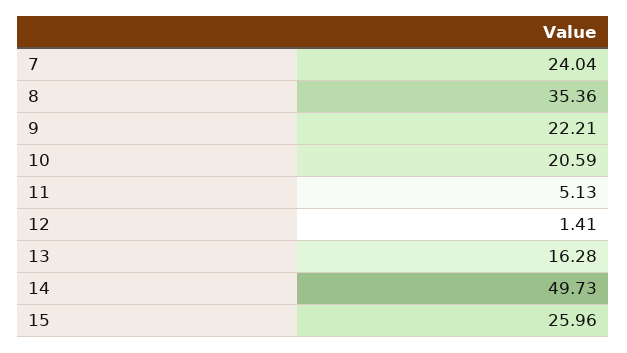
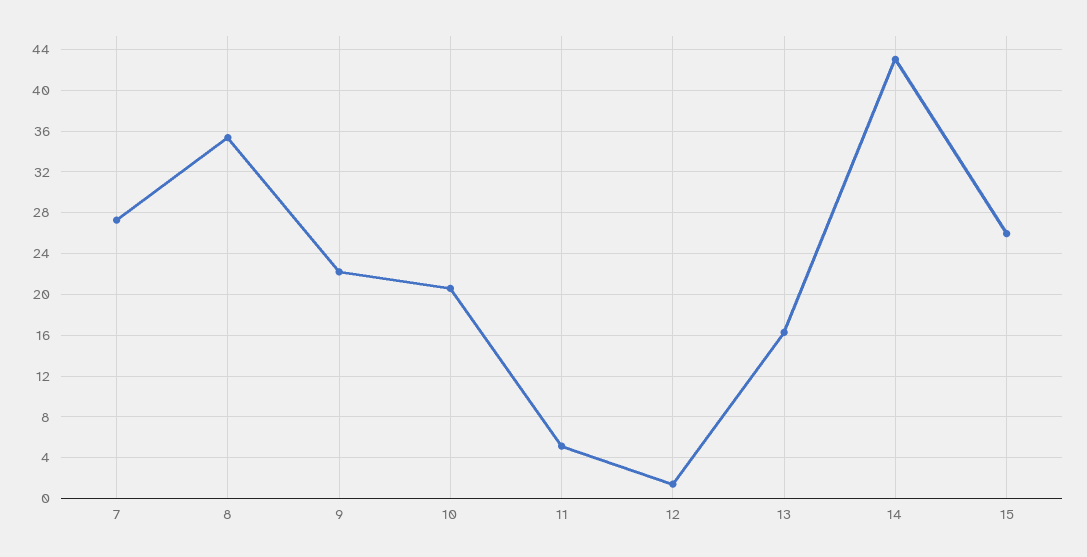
  {
-   "7": 24.04,
+   "7": 27,
    "8": 35.36,
    "9": 22.21,
    "10": 20.59,
    "11": 5.13,
    "12": 1.41,
    "13": 16.28,
-   "14": 49.73,
+   "14": 43,
    "15": 25.96
  }

